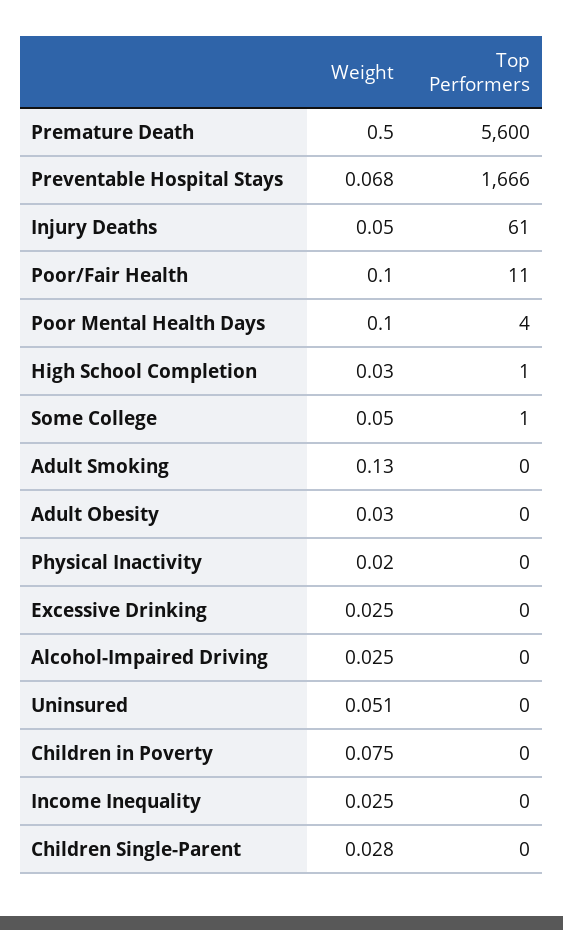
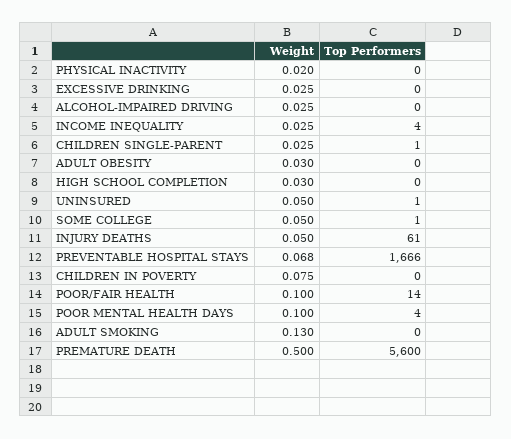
  {
    "Weight": {
      "Premature Death": 0.5,
      "Preventable Hospital Stays": 0.068,
      "Injury Deaths": 0.05,
      "Poor/Fair Health": 0.1,
      "Poor Mental Health Days": 0.1,
      "High School Completion": 0.03,
      "Some College": 0.05,
      "Adult Smoking": 0.13,
      "Adult Obesity": 0.03,
      "Physical Inactivity": 0.02,
      "Excessive Drinking": 0.025,
      "Alcohol-Impaired Driving": 0.025,
-     "Uninsured": 0.051,
+     "Uninsured": 0.05,
      "Children in Poverty": 0.075,
      "Income Inequality": 0.025,
-     "Children Single-Parent": 0.028
+     "Children Single-Parent": 0.025
    },
    "Top Performers": {
      "Premature Death": 5600,
      "Preventable Hospital Stays": 1666,
      "Injury Deaths": 61,
-     "Poor/Fair Health": 11,
+     "Poor/Fair Health": 14,
      "Poor Mental Health Days": 4,
-     "High School Completion": 1,
+     "High School Completion": 0,
      "Some College": 1,
      "Adult Smoking": 0,
      "Adult Obesity": 0,
      "Physical Inactivity": 0,
      "Excessive Drinking": 0,
      "Alcohol-Impaired Driving": 0,
-     "Uninsured": 0,
+     "Uninsured": 1,
      "Children in Poverty": 0,
-     "Income Inequality": 0,
+     "Income Inequality": 4,
-     "Children Single-Parent": 0
+     "Children Single-Parent": 1
    }
  }

